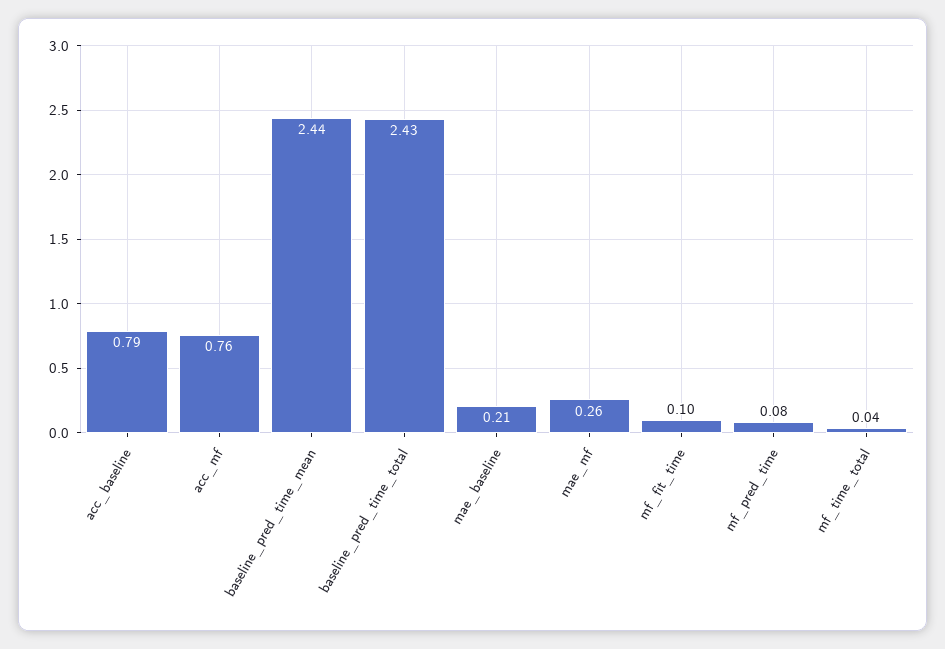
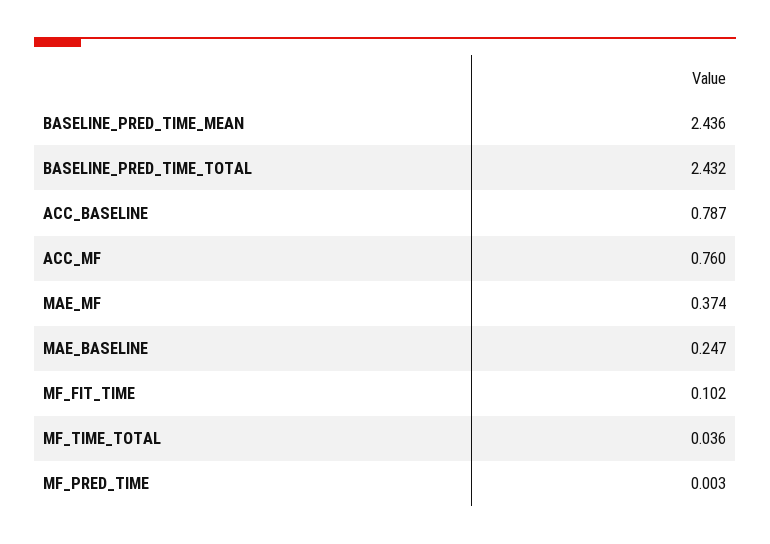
  {
    "acc_baseline": 0.787,
    "acc_mf": 0.76,
    "baseline_pred_time_mean": 2.436,
    "baseline_pred_time_total": 2.432,
-   "mae_baseline": 0.21,
+   "mae_baseline": 0.247,
-   "mae_mf": 0.26,
+   "mae_mf": 0.374,
    "mf_fit_time": 0.102,
-   "mf_pred_time": 0.08,
+   "mf_pred_time": 0.003,
    "mf_time_total": 0.036
  }

